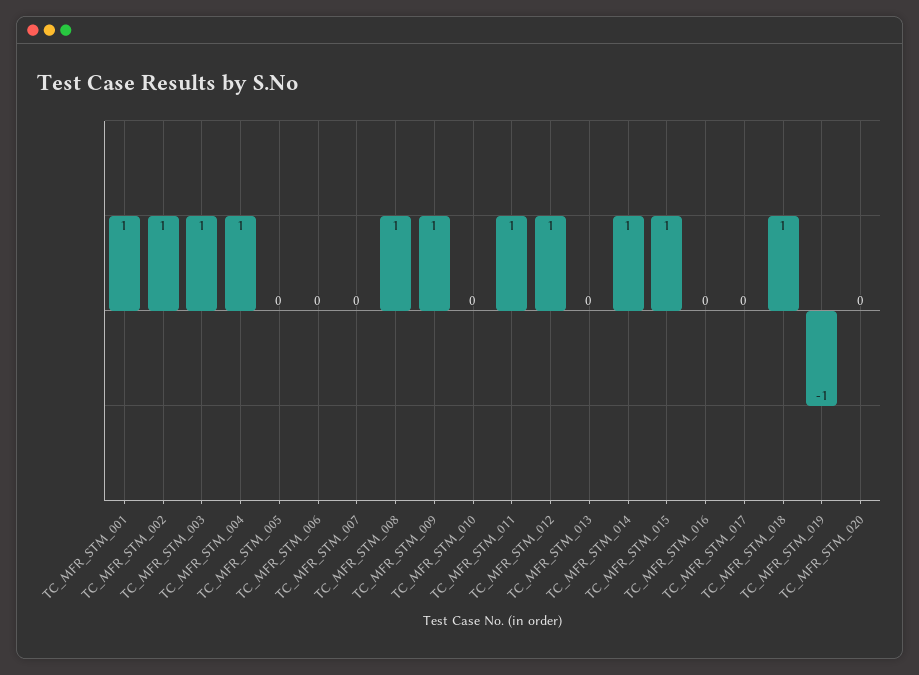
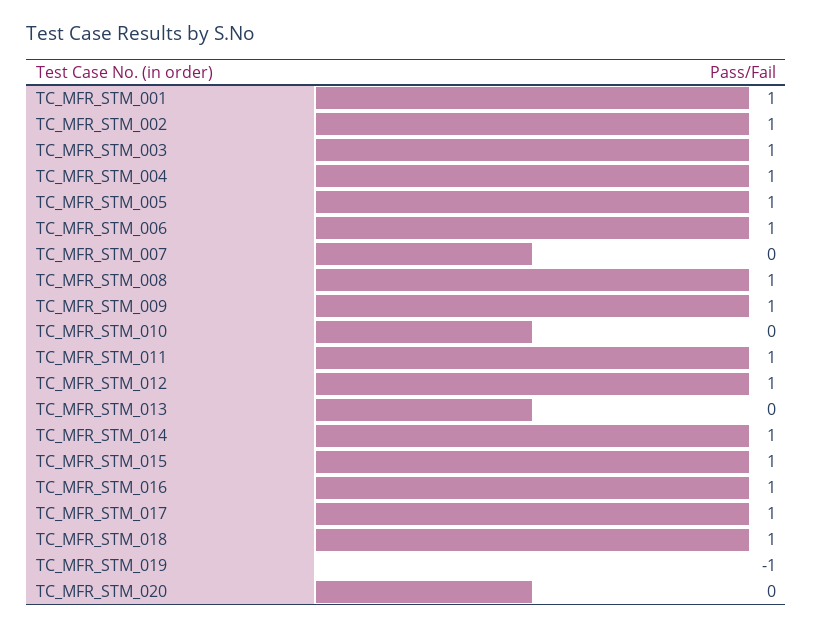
  {
    "TC_MFR_STM_001": 1,
    "TC_MFR_STM_002": 1,
    "TC_MFR_STM_003": 1,
    "TC_MFR_STM_004": 1,
-   "TC_MFR_STM_005": 0,
+   "TC_MFR_STM_005": 1,
-   "TC_MFR_STM_006": 0,
+   "TC_MFR_STM_006": 1,
    "TC_MFR_STM_007": 0,
    "TC_MFR_STM_008": 1,
    "TC_MFR_STM_009": 1,
    "TC_MFR_STM_010": 0,
    "TC_MFR_STM_011": 1,
    "TC_MFR_STM_012": 1,
    "TC_MFR_STM_013": 0,
    "TC_MFR_STM_014": 1,
    "TC_MFR_STM_015": 1,
-   "TC_MFR_STM_016": 0,
+   "TC_MFR_STM_016": 1,
-   "TC_MFR_STM_017": 0,
+   "TC_MFR_STM_017": 1,
    "TC_MFR_STM_018": 1,
    "TC_MFR_STM_019": -1,
    "TC_MFR_STM_020": 0
  }

